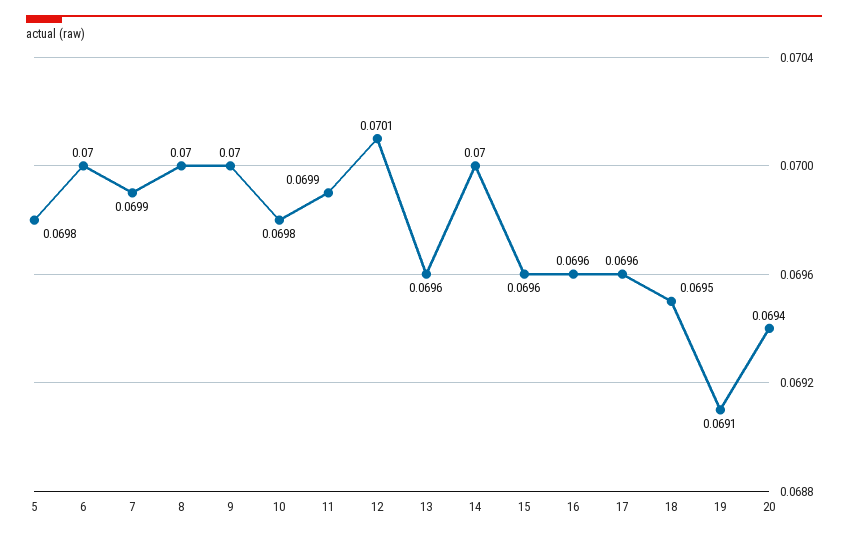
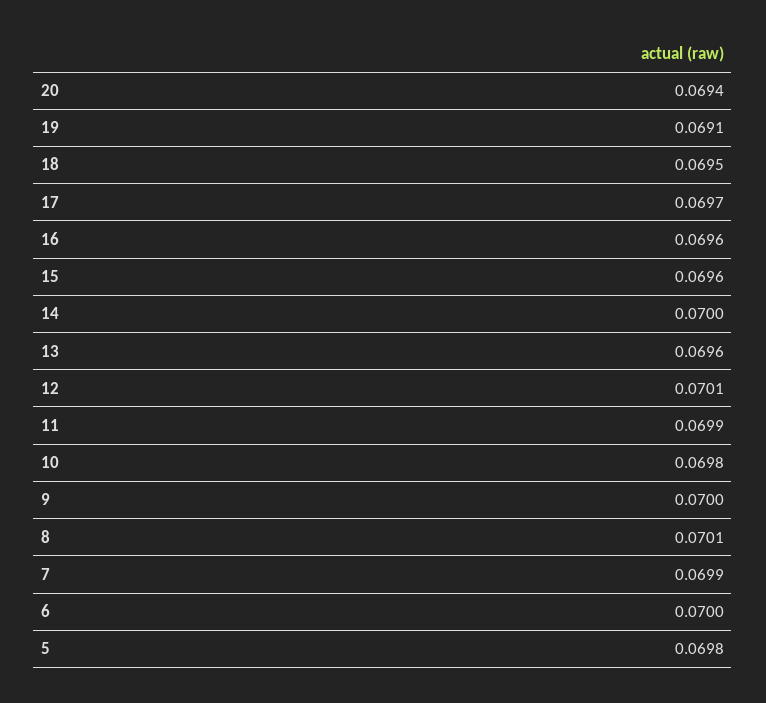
  {
    "5": 0.0698,
    "6": 0.07,
    "7": 0.0699,
-   "8": 0.07,
+   "8": 0.0701,
    "9": 0.07,
    "10": 0.0698,
    "11": 0.0699,
    "12": 0.0701,
    "13": 0.0696,
    "14": 0.07,
    "15": 0.0696,
    "16": 0.0696,
-   "17": 0.0696,
+   "17": 0.0697,
    "18": 0.0695,
    "19": 0.0691,
    "20": 0.0694
  }

